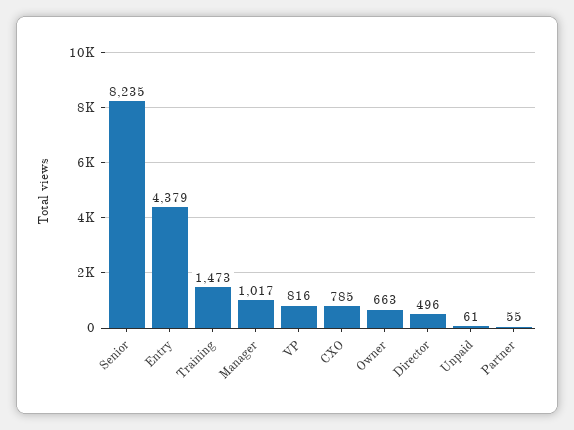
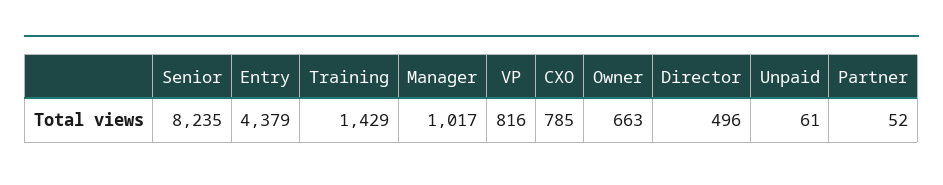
  {
    "Senior": 8235,
    "Entry": 4379,
-   "Training": 1473,
+   "Training": 1429,
    "Manager": 1017,
    "VP": 816,
    "CXO": 785,
    "Owner": 663,
    "Director": 496,
    "Unpaid": 61,
-   "Partner": 55
+   "Partner": 52
  }

